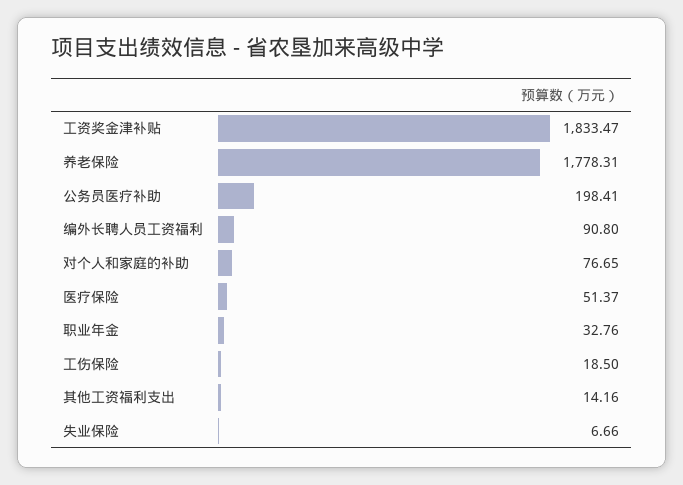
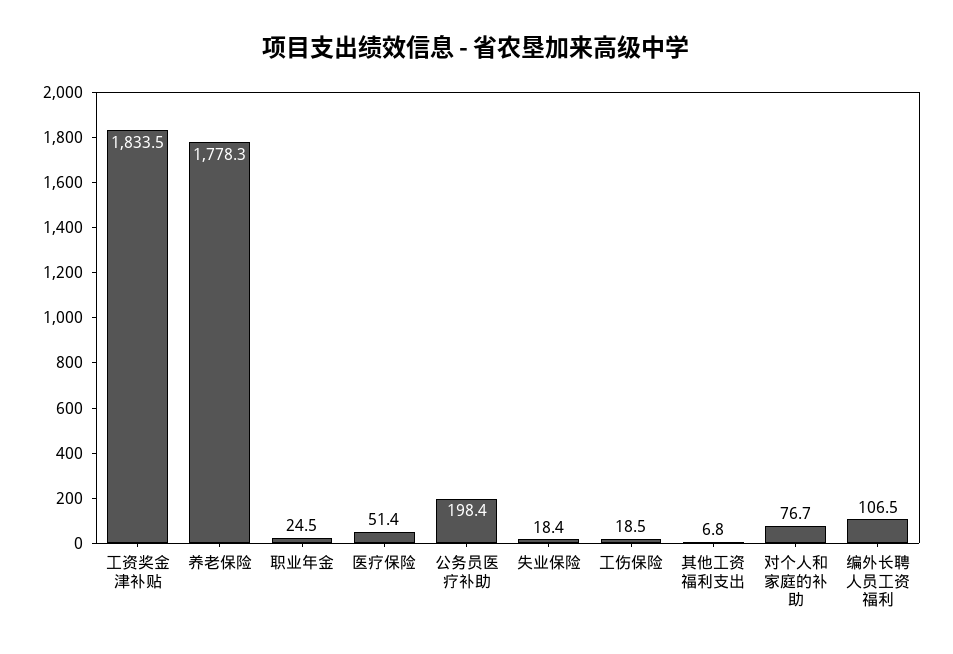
  {
    "工资奖金津补贴": 1833.47,
    "养老保险": 1778.31,
    "公务员医疗补助": 198.41,
-   "编外长聘人员工资福利": 90.8,
+   "编外长聘人员工资福利": 106.5,
    "对个人和家庭的补助": 76.65,
    "医疗保险": 51.37,
-   "职业年金": 32.76,
+   "职业年金": 24.5,
    "工伤保险": 18.5,
-   "其他工资福利支出": 14.16,
+   "其他工资福利支出": 6.8,
-   "失业保险": 6.66
+   "失业保险": 18.4
  }

